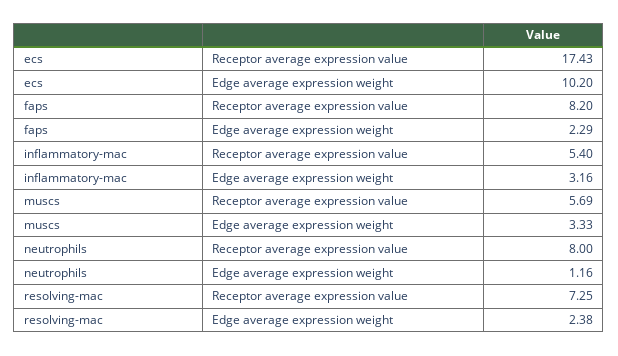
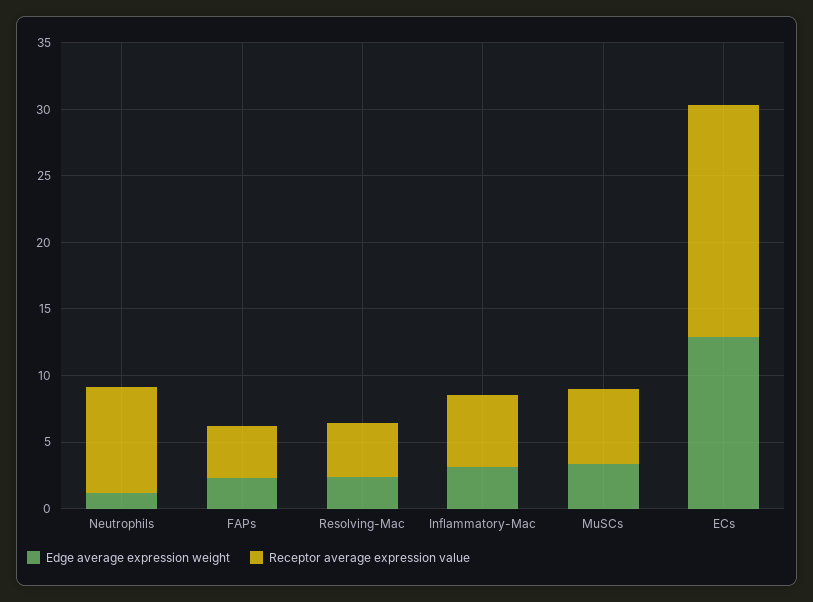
  {
    "Receptor average expression value": {
      "ecs": 17.43,
-     "faps": 8.2,
+     "faps": 4,
      "inflammatory-mac": 5.4,
      "muscs": 5.69,
      "neutrophils": 8,
-     "resolving-mac": 7.25
+     "resolving-mac": 4
    },
    "Edge average expression weight": {
-     "ecs": 10.2,
+     "ecs": 13,
      "faps": 2.29,
      "inflammatory-mac": 3.16,
      "muscs": 3.33,
      "neutrophils": 1.16,
      "resolving-mac": 2.38
    }
  }

